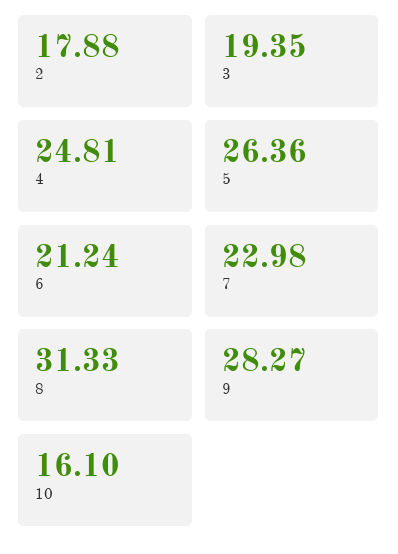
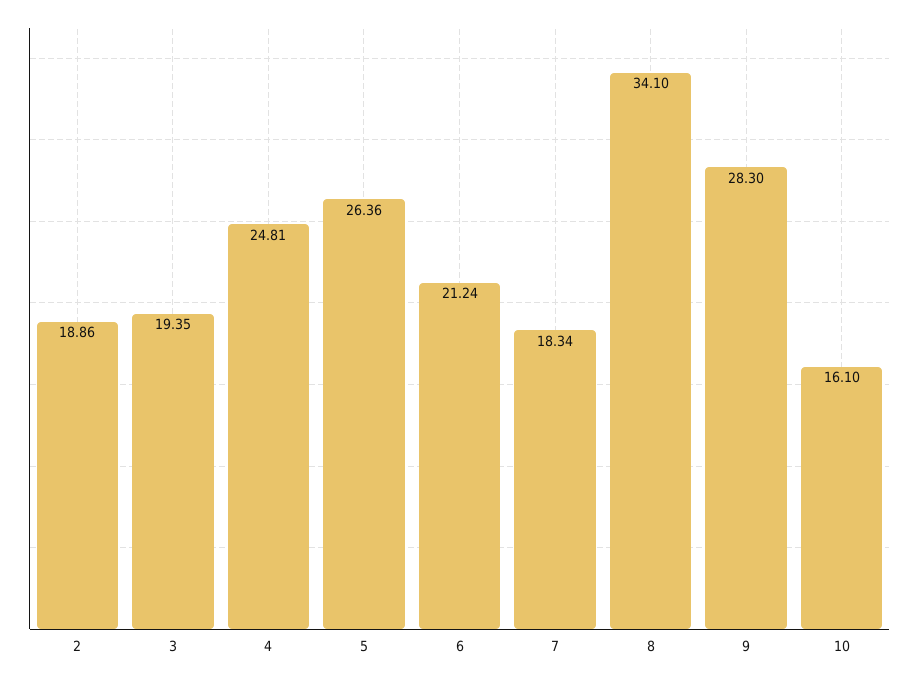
  {
-   "2": 17.88,
+   "2": 18.86,
    "3": 19.35,
    "4": 24.81,
    "5": 26.36,
    "6": 21.24,
-   "7": 22.98,
+   "7": 18.34,
-   "8": 31.33,
+   "8": 34.1,
-   "9": 28.27,
+   "9": 28.3,
    "10": 16.1
  }

